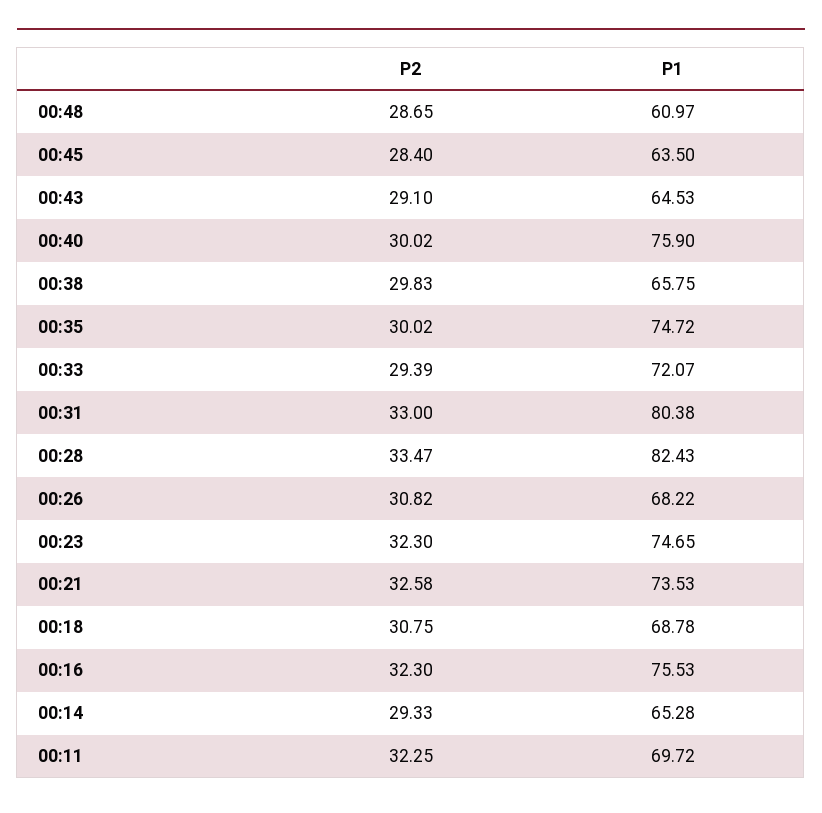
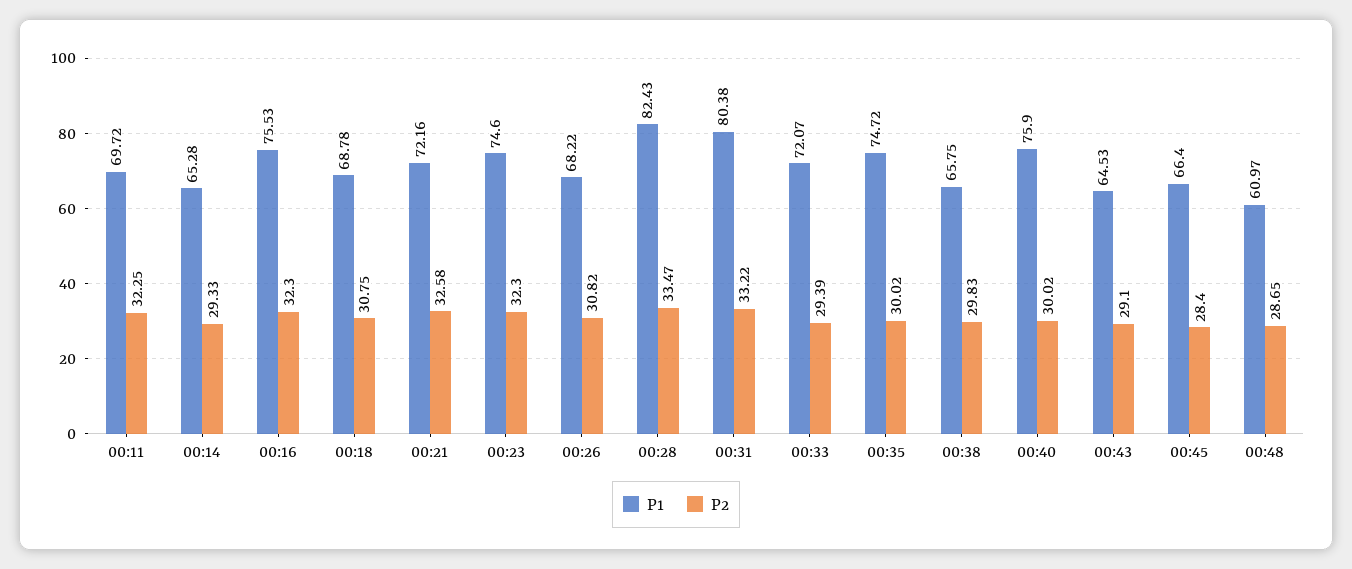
  {
    "P2": {
      "00:48": 28.65,
      "00:45": 28.4,
      "00:43": 29.1,
      "00:40": 30.02,
      "00:38": 29.83,
      "00:35": 30.02,
      "00:33": 29.39,
-     "00:31": 33,
+     "00:31": 33.22,
      "00:28": 33.47,
      "00:26": 30.82,
      "00:23": 32.3,
      "00:21": 32.58,
      "00:18": 30.75,
      "00:16": 32.3,
      "00:14": 29.33,
      "00:11": 32.25
    },
    "P1": {
      "00:48": 60.97,
-     "00:45": 63.5,
+     "00:45": 66.4,
      "00:43": 64.53,
      "00:40": 75.9,
      "00:38": 65.75,
      "00:35": 74.72,
      "00:33": 72.07,
      "00:31": 80.38,
      "00:28": 82.43,
      "00:26": 68.22,
-     "00:23": 74.65,
+     "00:23": 74.6,
-     "00:21": 73.53,
+     "00:21": 72.16,
      "00:18": 68.78,
      "00:16": 75.53,
      "00:14": 65.28,
      "00:11": 69.72
    }
  }

